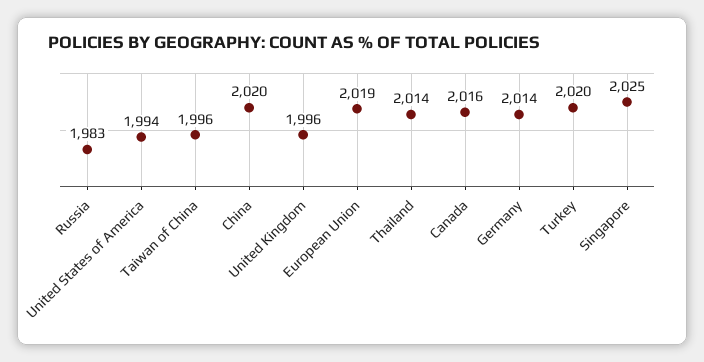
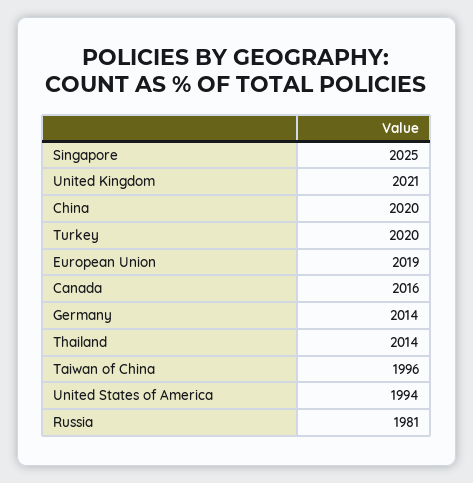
  {
-   "Russia": 1983,
+   "Russia": 1981,
    "United States of America": 1994,
    "Taiwan of China": 1996,
    "China": 2020,
-   "United Kingdom": 1996,
+   "United Kingdom": 2021,
    "European Union": 2019,
    "Thailand": 2014,
    "Canada": 2016,
    "Germany": 2014,
    "Turkey": 2020,
    "Singapore": 2025
  }

